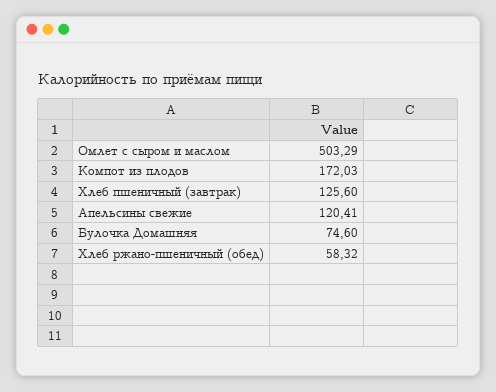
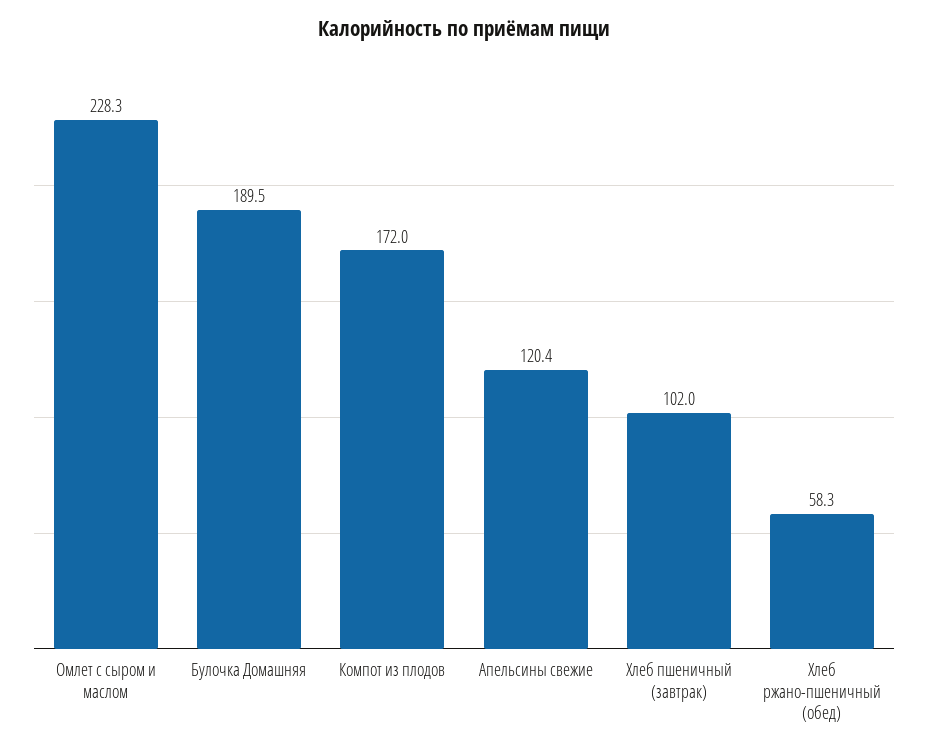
  {
-   "Омлет с сыром и маслом": 503.29,
+   "Омлет с сыром и маслом": 228.3,
    "Компот из плодов": 172.03,
-   "Хлеб пшеничный (завтрак)": 125.6,
+   "Хлеб пшеничный (завтрак)": 102,
    "Апельсины свежие": 120.41,
-   "Булочка Домашняя": 74.6,
+   "Булочка Домашняя": 189.5,
    "Хлеб ржано-пшеничный (обед)": 58.32
  }

